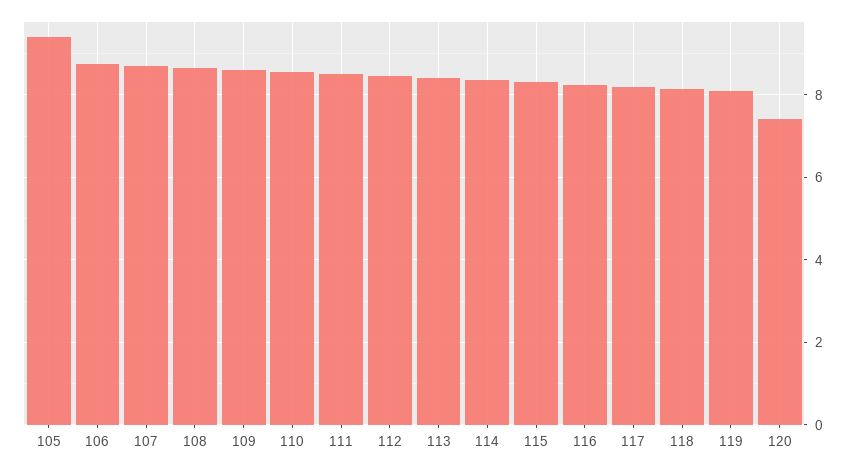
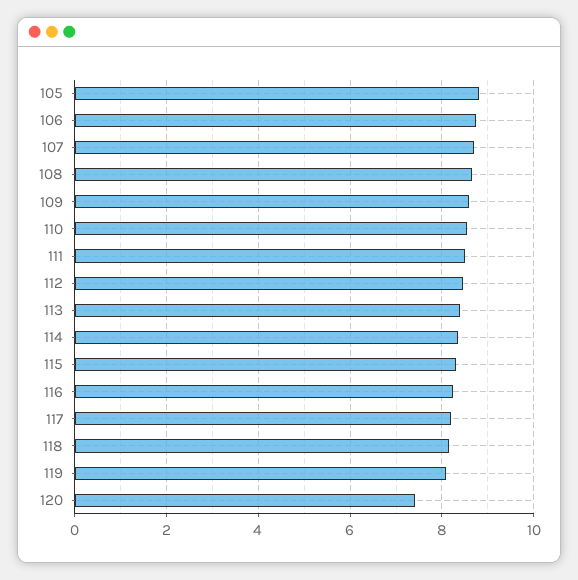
  {
-   "105": 9.4,
+   "105": 8.8,
    "106": 8.8,
    "107": 8.8,
    "108": 8.6,
    "109": 8.6,
    "110": 8.6,
    "111": 8.6,
    "112": 8.4,
    "113": 8.4,
    "114": 8.4,
    "115": 8.4,
    "116": 8.2,
    "117": 8.2,
    "118": 8.2,
    "119": 8.2,
    "120": 7.4
  }

